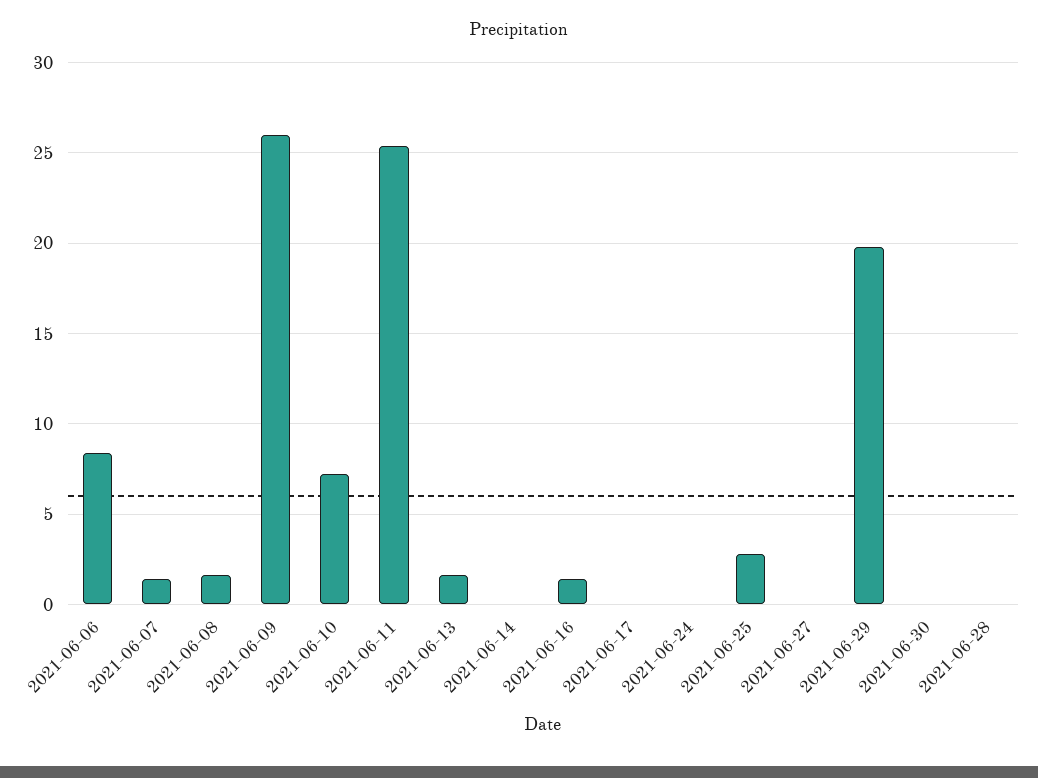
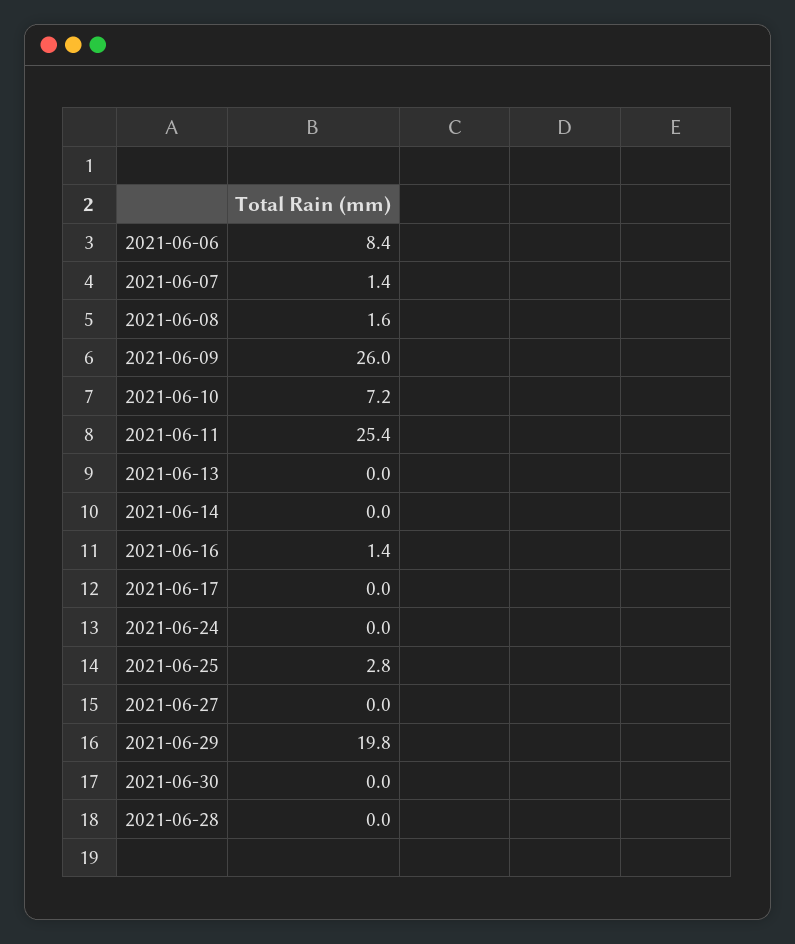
  {
    "2021-06-06": 8.4,
    "2021-06-07": 1.4,
    "2021-06-08": 1.6,
    "2021-06-09": 26,
    "2021-06-10": 7.2,
    "2021-06-11": 25.4,
-   "2021-06-13": 1.5,
+   "2021-06-13": 0,
    "2021-06-14": 0,
    "2021-06-16": 1.4,
    "2021-06-17": 0,
    "2021-06-24": 0,
    "2021-06-25": 2.8,
    "2021-06-27": 0,
    "2021-06-29": 19.8,
    "2021-06-30": 0,
    "2021-06-28": 0
  }

